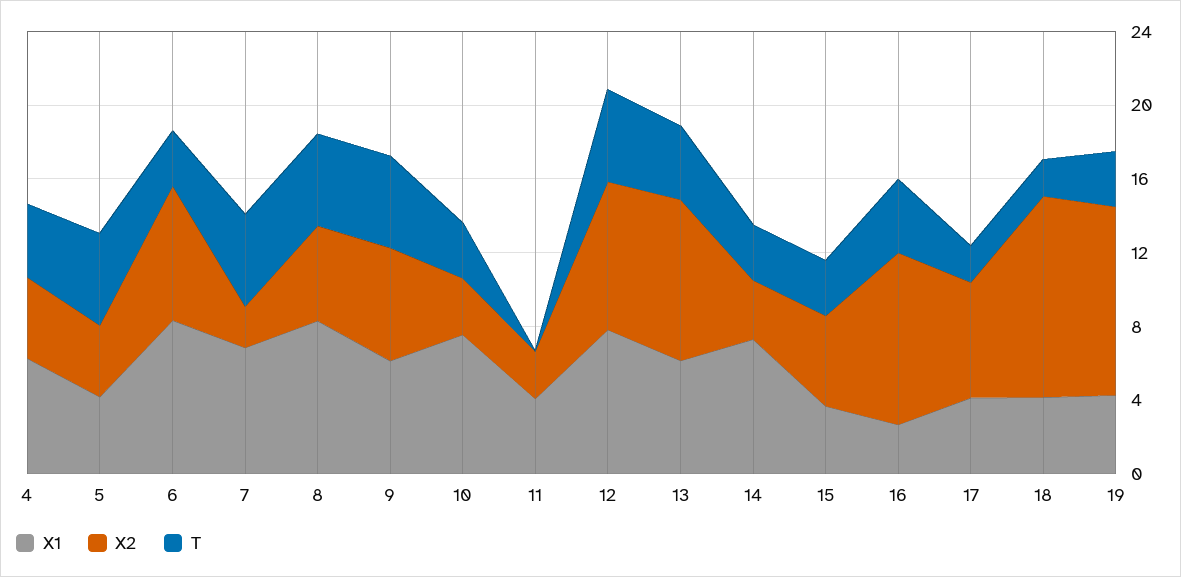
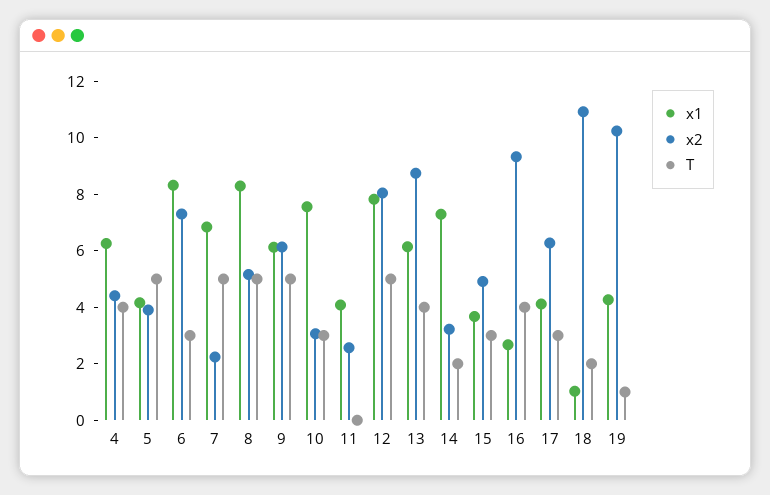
  {
    "X1": {
      "4": 6.5,
      "5": 4,
      "6": 8.5,
      "7": 7,
      "8": 8.5,
      "9": 6,
      "10": 7.5,
      "11": 4,
      "12": 8,
      "13": 6,
      "14": 7.5,
      "15": 3.5,
      "16": 2.5,
      "17": 4,
-     "18": 4,
+     "18": 1,
      "19": 4.5
    },
    "X2": {
      "4": 4.5,
      "5": 4,
      "6": 7.5,
      "7": 2,
      "8": 5,
      "9": 6,
      "10": 3,
      "11": 2.5,
      "12": 8,
      "13": 8.5,
      "14": 3,
      "15": 5,
      "16": 9.5,
      "17": 6.5,
      "18": 11,
      "19": 10
    },
    "T": {
      "4": 4,
      "5": 5,
      "6": 3,
      "7": 5,
      "8": 5,
      "9": 5,
      "10": 3,
      "11": 0,
      "12": 5,
      "13": 4,
-     "14": 3,
+     "14": 2,
      "15": 3,
      "16": 4,
-     "17": 2,
+     "17": 3,
      "18": 2,
-     "19": 3
+     "19": 1
    }
  }

